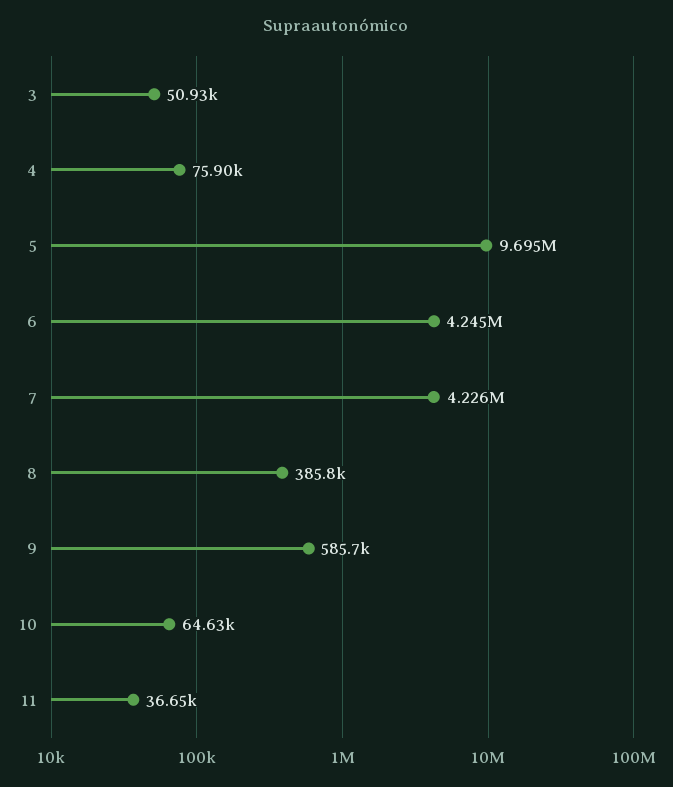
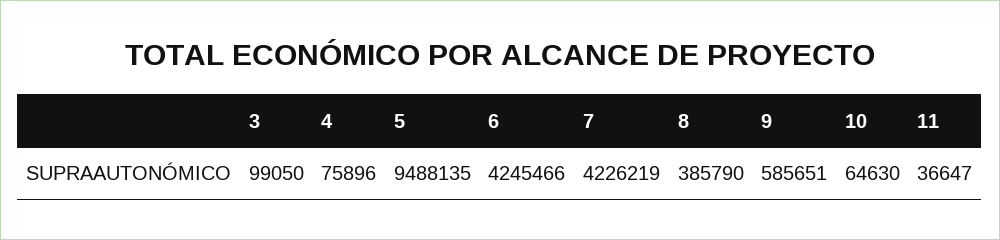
  {
-   "3": 50930,
+   "3": 99050,
    "4": 75896,
-   "5": 9695000,
+   "5": 9488135,
    "6": 4245466,
    "7": 4226219,
    "8": 385790,
    "9": 585651,
    "10": 64630,
    "11": 36647
  }

